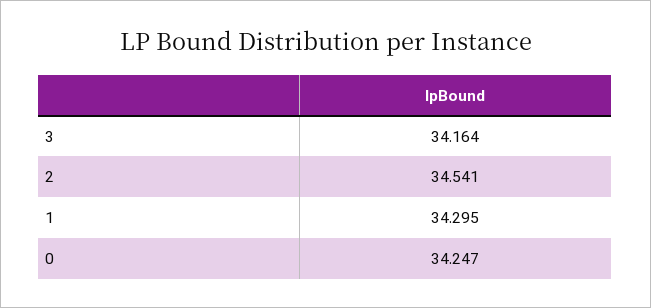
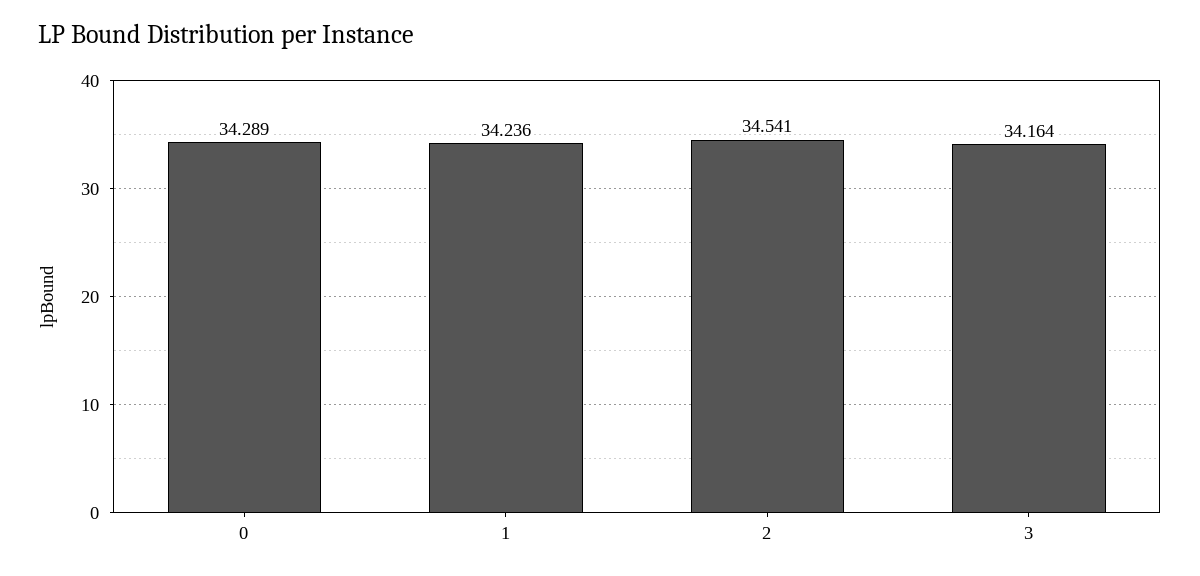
  {
    "3": 34.164,
    "2": 34.541,
-   "1": 34.295,
+   "1": 34.236,
-   "0": 34.247
+   "0": 34.289
  }

